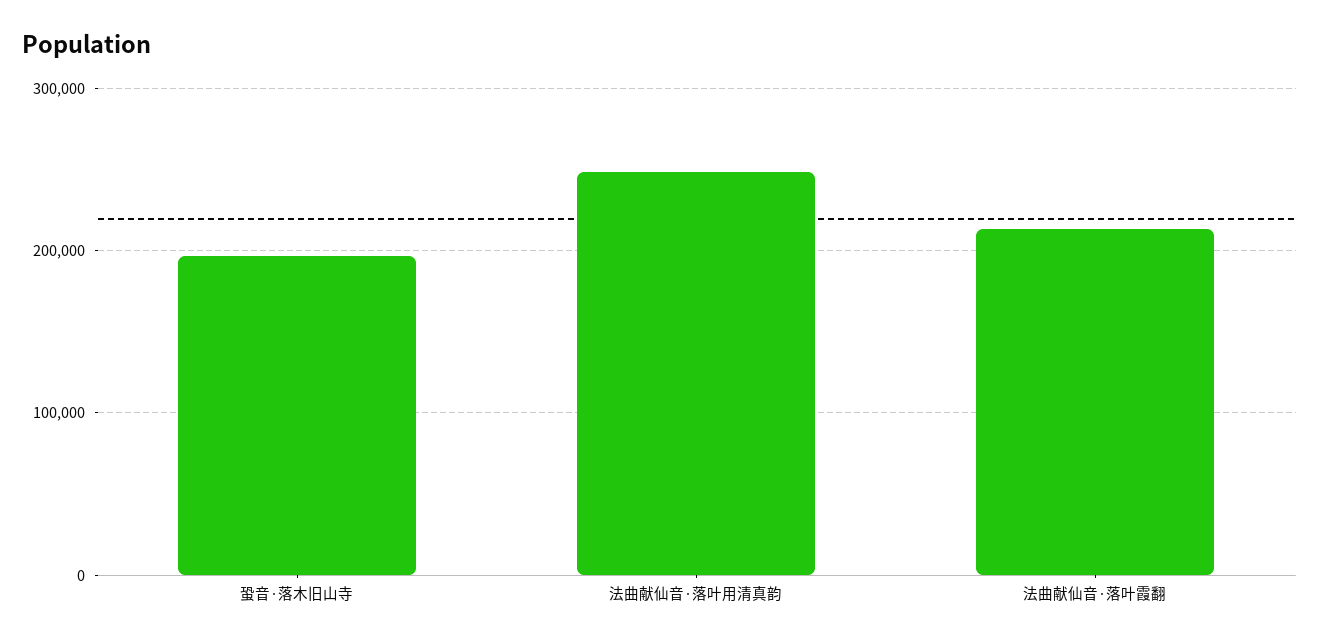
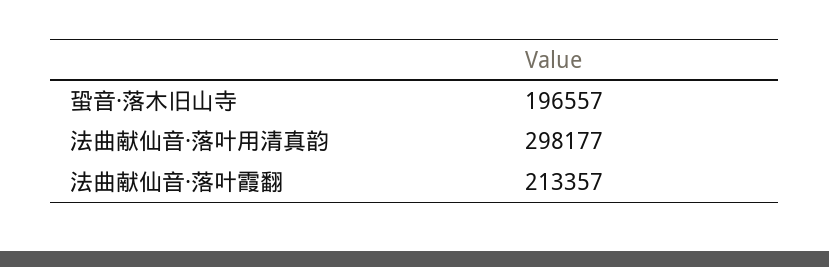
  {
    "蛩音·落木旧山寺": 196557,
-   "法曲献仙音·落叶用清真韵": 250000,
+   "法曲献仙音·落叶用清真韵": 298177,
    "法曲献仙音·落叶霞翻": 213357
  }

